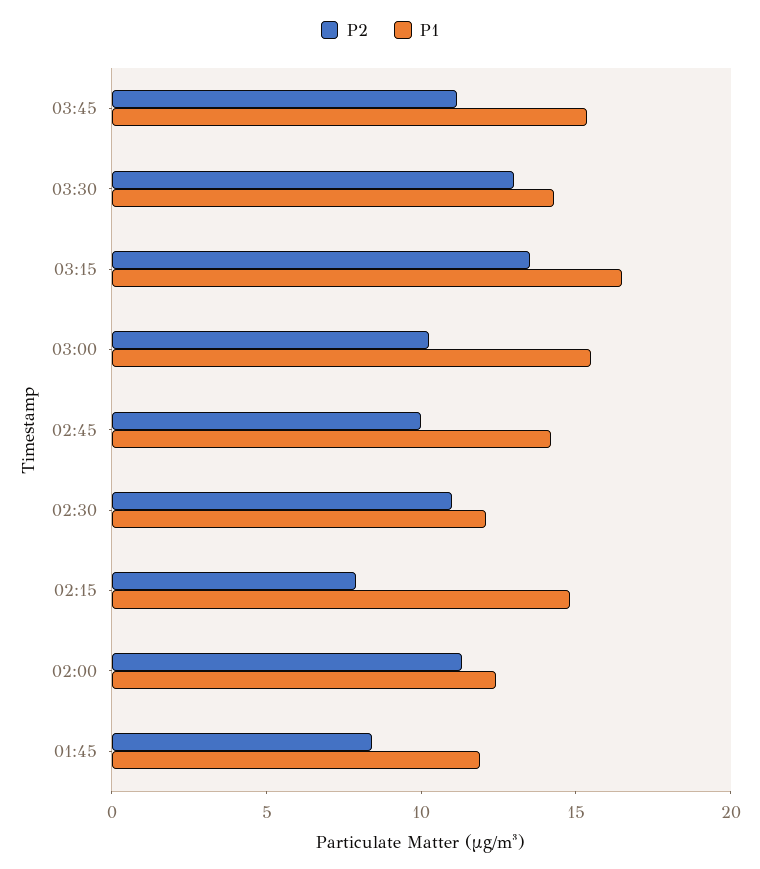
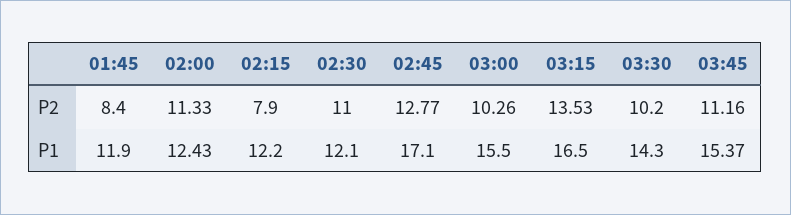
  {
    "P2": {
      "03:45": 11.16,
-     "03:30": 13,
+     "03:30": 10.2,
      "03:15": 13.53,
      "03:00": 10.26,
-     "02:45": 10,
+     "02:45": 12.77,
      "02:30": 11,
      "02:15": 7.9,
      "02:00": 11.33,
      "01:45": 8.4
    },
    "P1": {
      "03:45": 15.37,
      "03:30": 14.3,
      "03:15": 16.5,
      "03:00": 15.5,
-     "02:45": 14,
+     "02:45": 17.1,
      "02:30": 12.1,
-     "02:15": 15,
+     "02:15": 12.2,
      "02:00": 12.43,
      "01:45": 11.9
    }
  }

